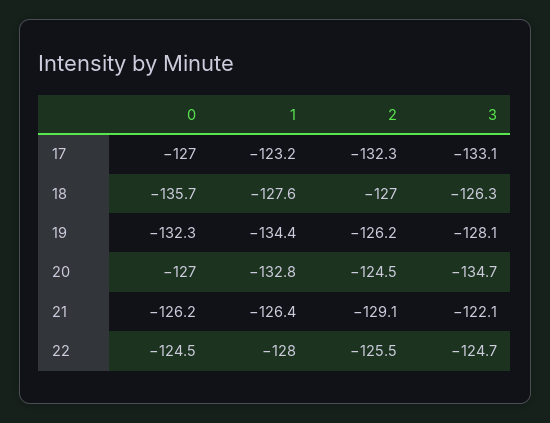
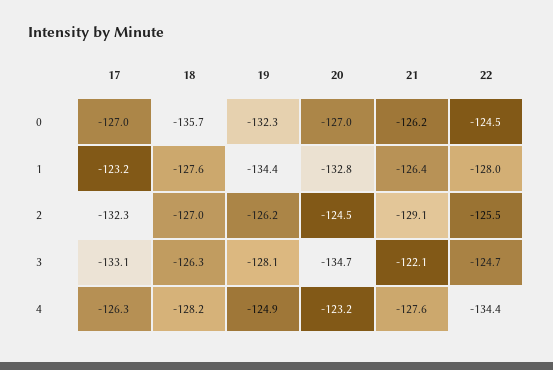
  {
    "0": {
      "17": -127,
      "18": -135.7,
      "19": -132.3,
      "20": -127,
      "21": -126.2,
      "22": -124.5
    },
    "1": {
      "17": -123.2,
      "18": -127.6,
      "19": -134.4,
      "20": -132.8,
      "21": -126.4,
      "22": -128
    },
    "2": {
      "17": -132.3,
      "18": -127,
      "19": -126.2,
      "20": -124.5,
      "21": -129.1,
      "22": -125.5
    },
    "3": {
      "17": -133.1,
      "18": -126.3,
      "19": -128.1,
      "20": -134.7,
      "21": -122.1,
      "22": -124.7
-   }
+   },
+   "4": {
+     "17": -126.3,
+     "18": -128.2,
+     "19": -124.9,
+     "20": -123.2,
+     "21": -127.6,
+     "22": -134.4
+   }
  }

